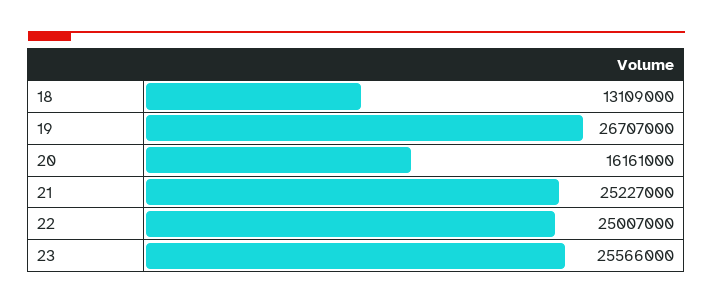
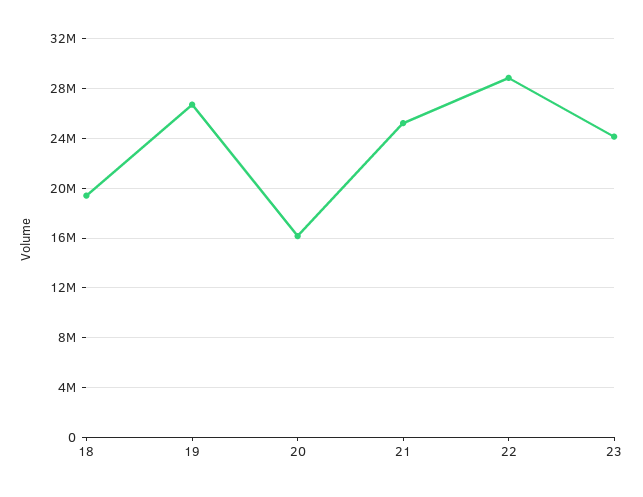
  {
-   "18": 13109000,
+   "18": 19500000,
    "19": 26707000,
    "20": 16161000,
    "21": 25227000,
-   "22": 25007000,
+   "22": 29000000,
-   "23": 25566000
+   "23": 24000000
  }

